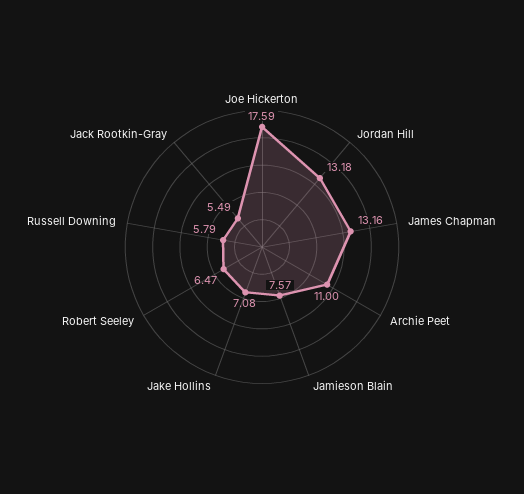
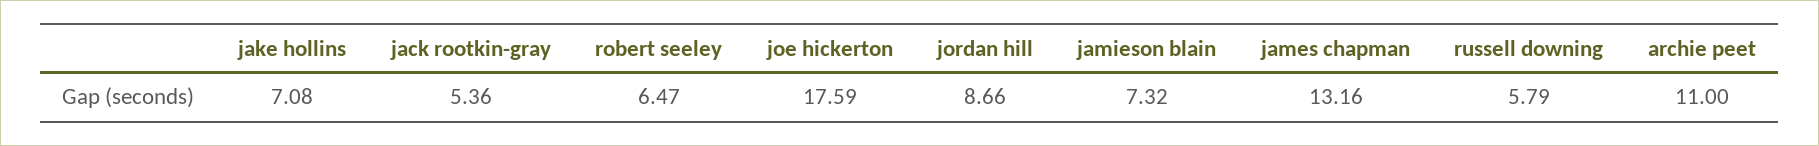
  {
    "Joe Hickerton": 17.59,
-   "Jordan Hill": 13.18,
+   "Jordan Hill": 8.66,
    "James Chapman": 13.16,
    "Archie Peet": 11,
-   "Jamieson Blain": 7.57,
+   "Jamieson Blain": 7.32,
    "Jake Hollins": 7.08,
    "Robert Seeley": 6.47,
    "Russell Downing": 5.79,
-   "Jack Rootkin-Gray": 5.49
+   "Jack Rootkin-Gray": 5.36
  }

